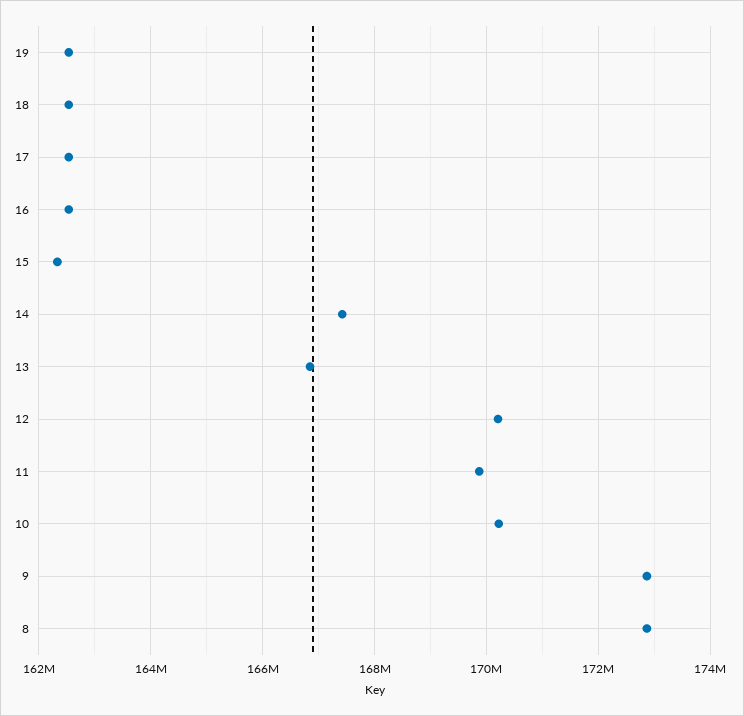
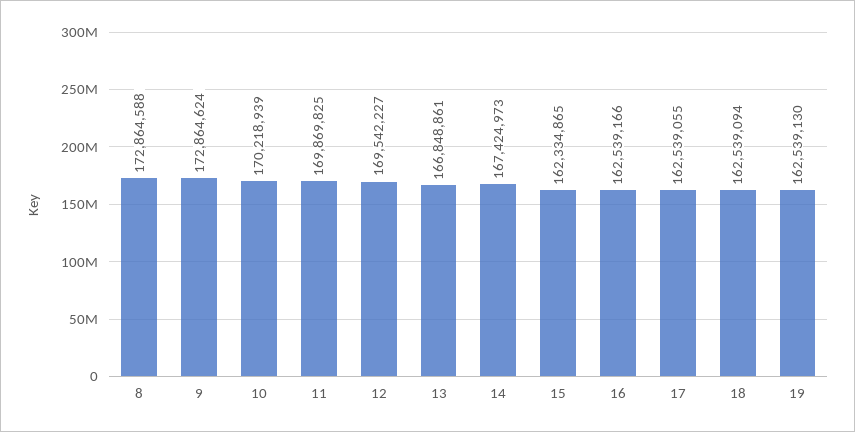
  {
    "19": 162539130,
    "18": 162539094,
    "17": 162539055,
    "16": 162539166,
    "15": 162334865,
    "14": 167424973,
    "13": 166848861,
-   "12": 170200000,
+   "12": 169542227,
    "11": 169869825,
    "10": 170218939,
    "9": 172864624,
    "8": 172864588
  }

